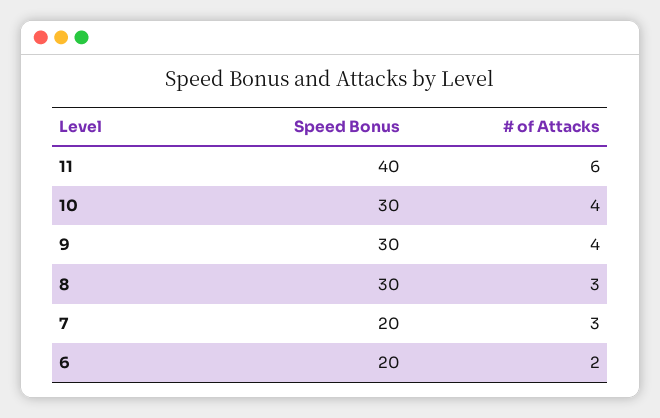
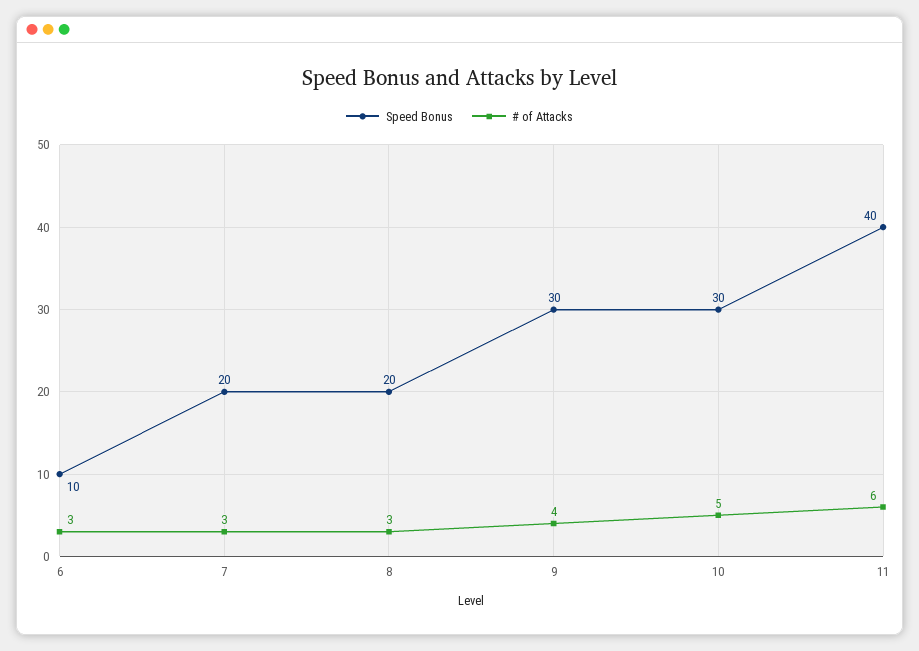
  {
    "Speed Bonus": {
      "11": 40,
      "10": 30,
      "9": 30,
-     "8": 30,
+     "8": 20,
      "7": 20,
-     "6": 20
+     "6": 10
    },
    "# of Attacks": {
      "11": 6,
-     "10": 4,
+     "10": 5,
      "9": 4,
      "8": 3,
      "7": 3,
-     "6": 2
+     "6": 3
    }
  }

